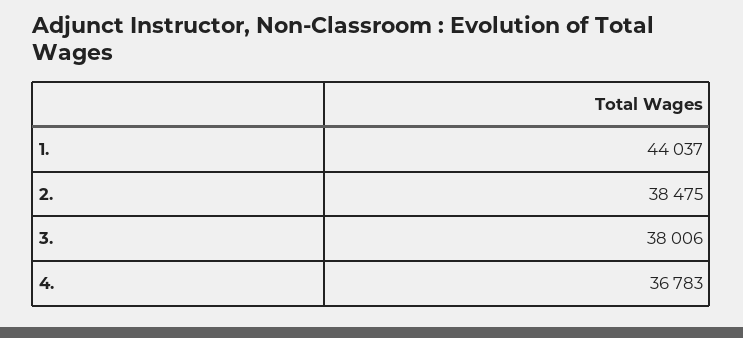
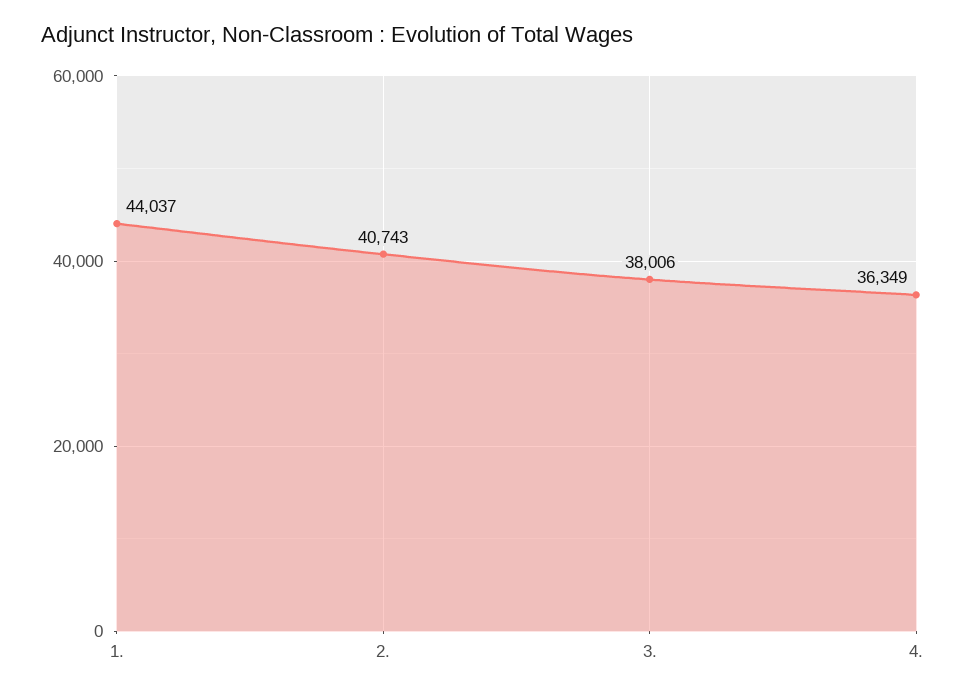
  {
    "1.": 44037,
-   "2.": 38475,
+   "2.": 40743,
    "3.": 38006,
-   "4.": 36783
+   "4.": 36349
  }

